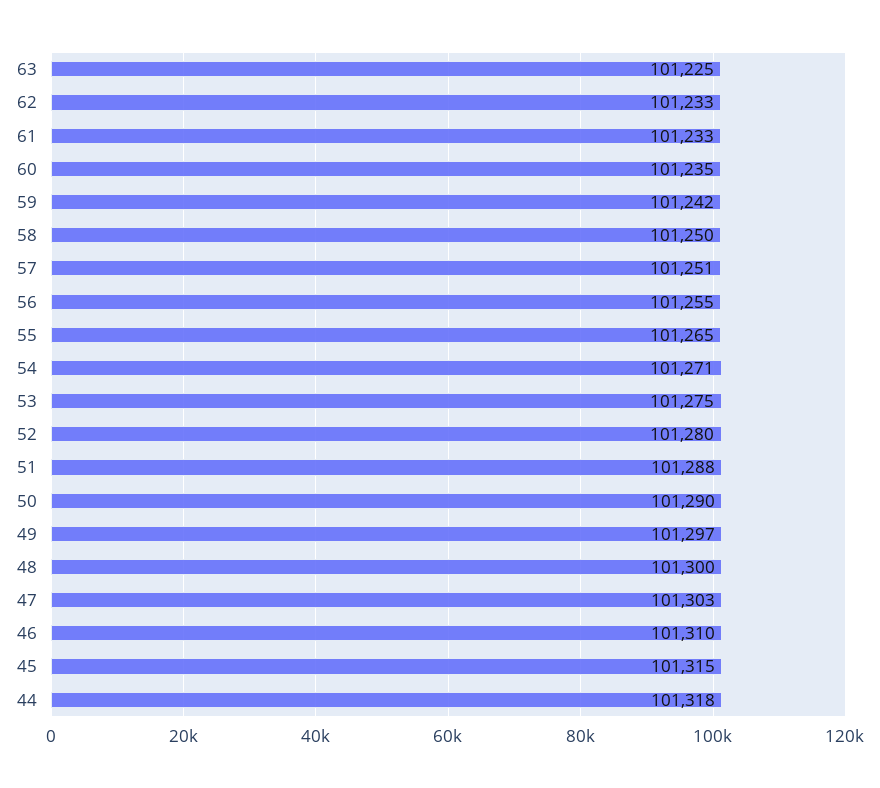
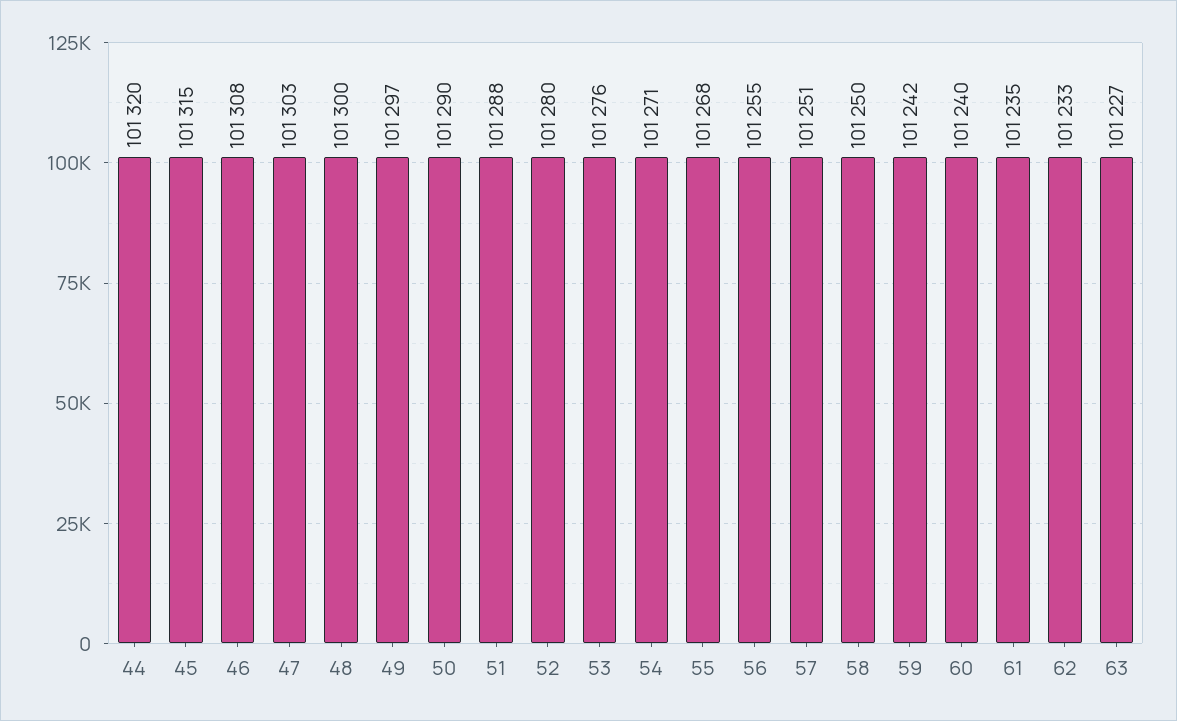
  {
-   "63": 101225,
+   "63": 101227,
    "62": 101233,
-   "61": 101233,
+   "61": 101235,
-   "60": 101235,
+   "60": 101240,
    "59": 101242,
    "58": 101250,
    "57": 101251,
    "56": 101255,
-   "55": 101265,
+   "55": 101268,
    "54": 101271,
-   "53": 101275,
+   "53": 101276,
    "52": 101280,
    "51": 101288,
    "50": 101290,
    "49": 101297,
    "48": 101300,
    "47": 101303,
-   "46": 101310,
+   "46": 101308,
    "45": 101315,
-   "44": 101318
+   "44": 101320
  }

